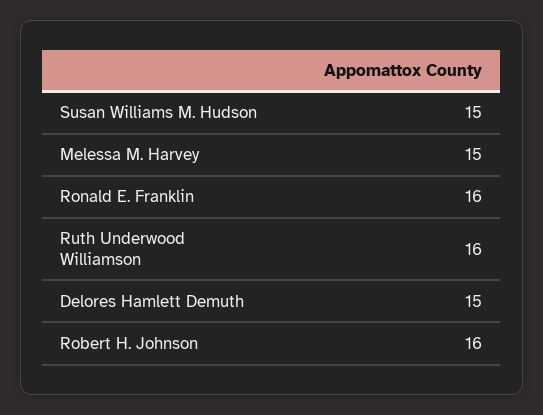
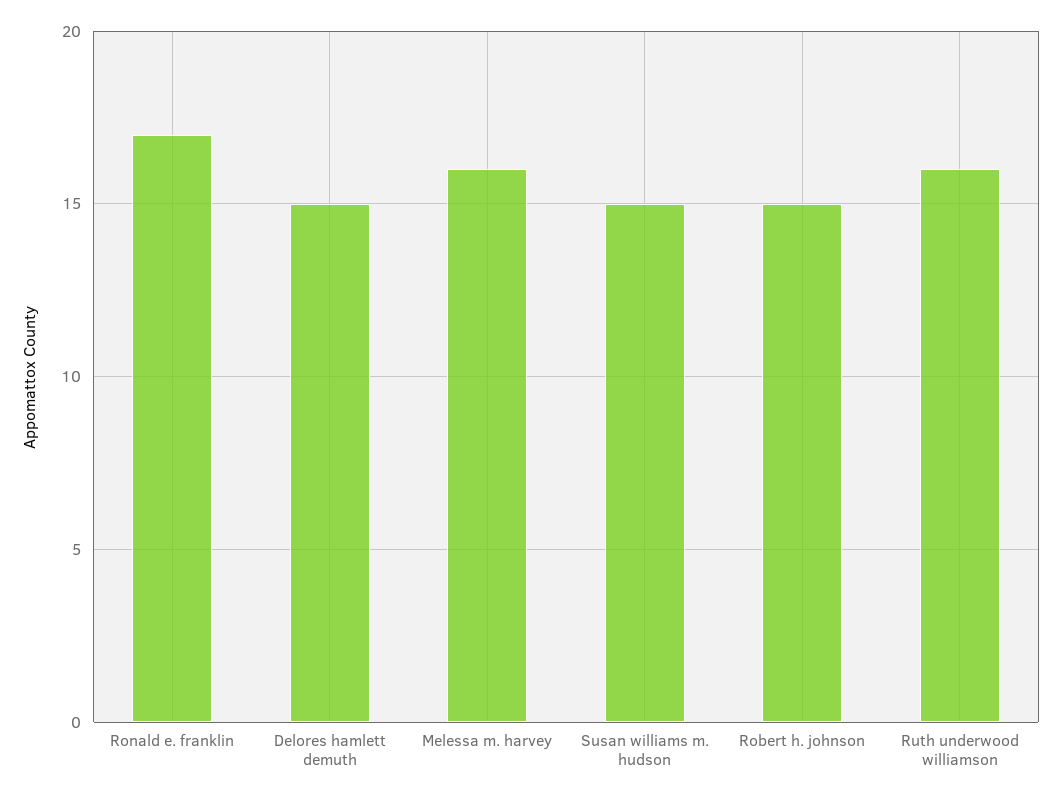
  {
    "Susan Williams M. Hudson": 15,
-   "Melessa M. Harvey": 15,
+   "Melessa M. Harvey": 16,
-   "Ronald E. Franklin": 16,
+   "Ronald E. Franklin": 17,
    "Ruth Underwood Williamson": 16,
    "Delores Hamlett Demuth": 15,
-   "Robert H. Johnson": 16
+   "Robert H. Johnson": 15
  }

